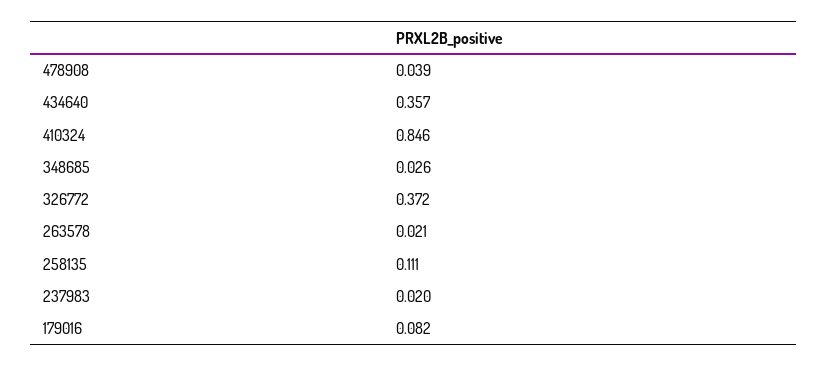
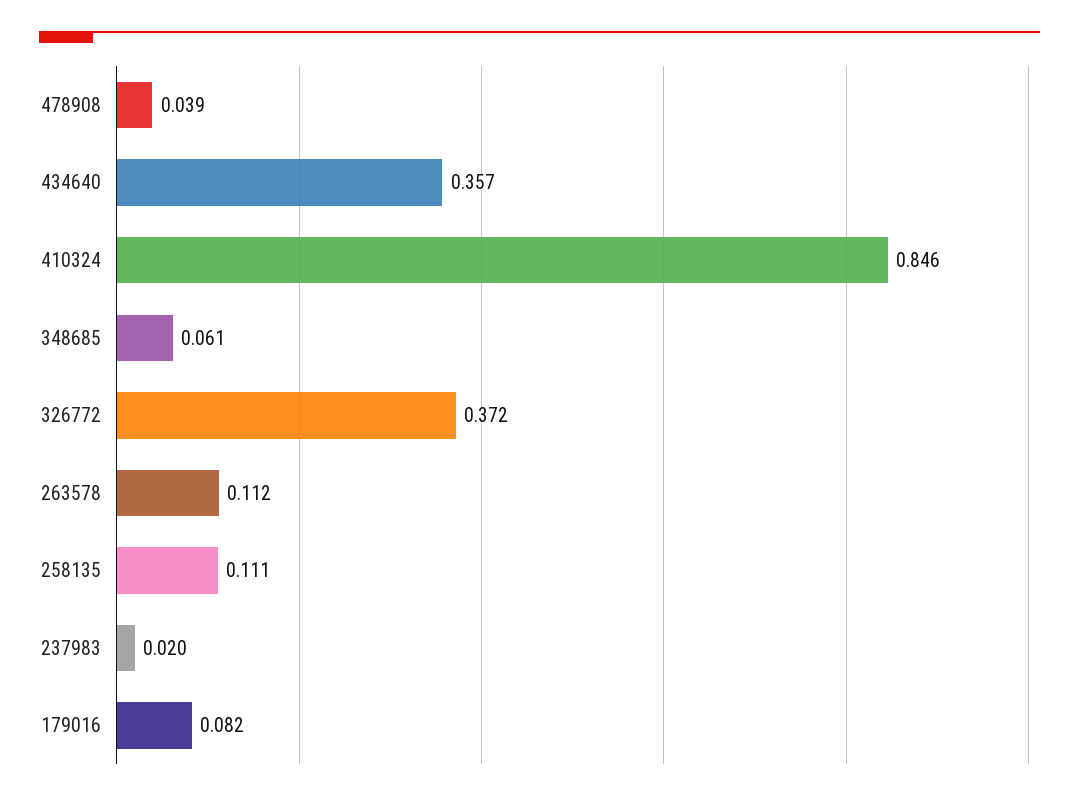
  {
    "478908": 0.039,
    "434640": 0.357,
    "410324": 0.846,
-   "348685": 0.026,
+   "348685": 0.061,
    "326772": 0.372,
-   "263578": 0.021,
+   "263578": 0.112,
    "258135": 0.111,
    "237983": 0.02,
    "179016": 0.082
  }

